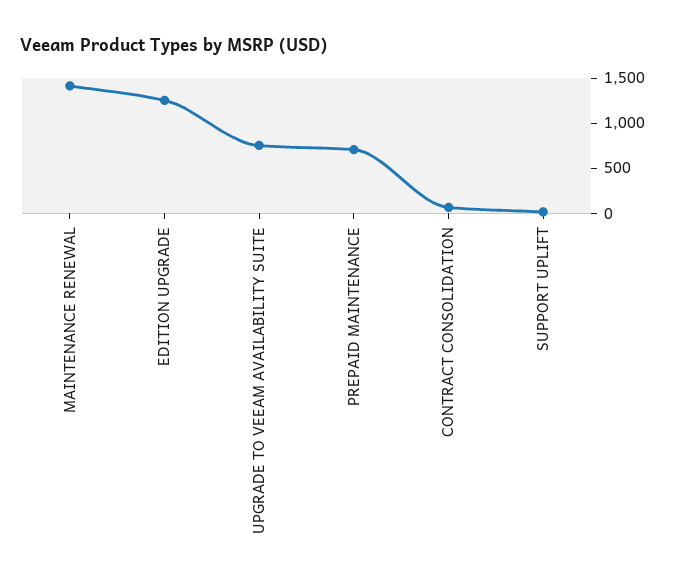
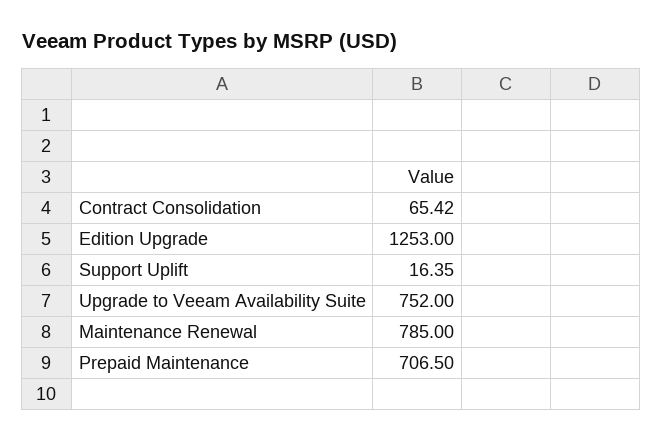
  {
-   "MAINTENANCE RENEWAL": 1400,
+   "MAINTENANCE RENEWAL": 785,
    "EDITION UPGRADE": 1253,
    "UPGRADE TO VEEAM AVAILABILITY SUITE": 752,
    "PREPAID MAINTENANCE": 706.5,
    "CONTRACT CONSOLIDATION": 65.42,
    "SUPPORT UPLIFT": 16.35
  }

